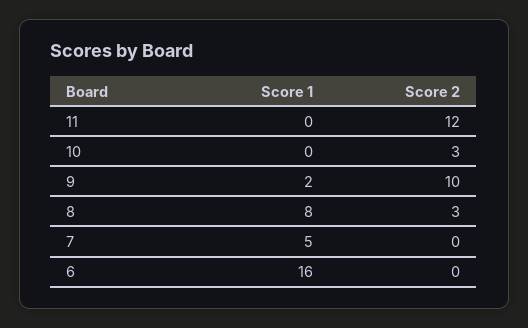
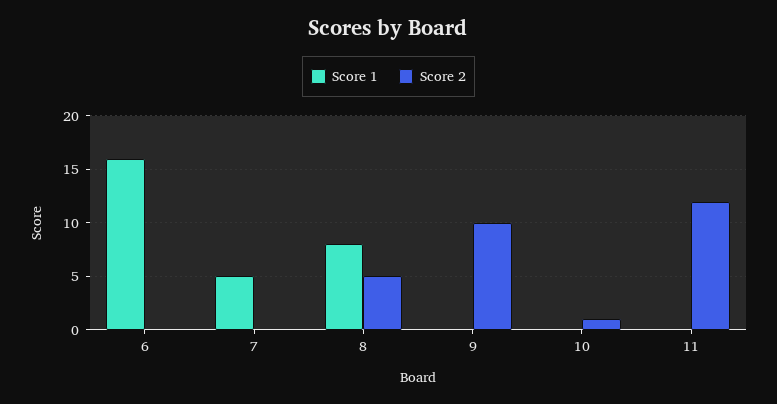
  {
    "Score 1": {
      "11": 0,
      "10": 0,
-     "9": 2,
+     "9": 0,
      "8": 8,
      "7": 5,
      "6": 16
    },
    "Score 2": {
      "11": 12,
-     "10": 3,
+     "10": 1,
      "9": 10,
-     "8": 3,
+     "8": 5,
      "7": 0,
      "6": 0
    }
  }

